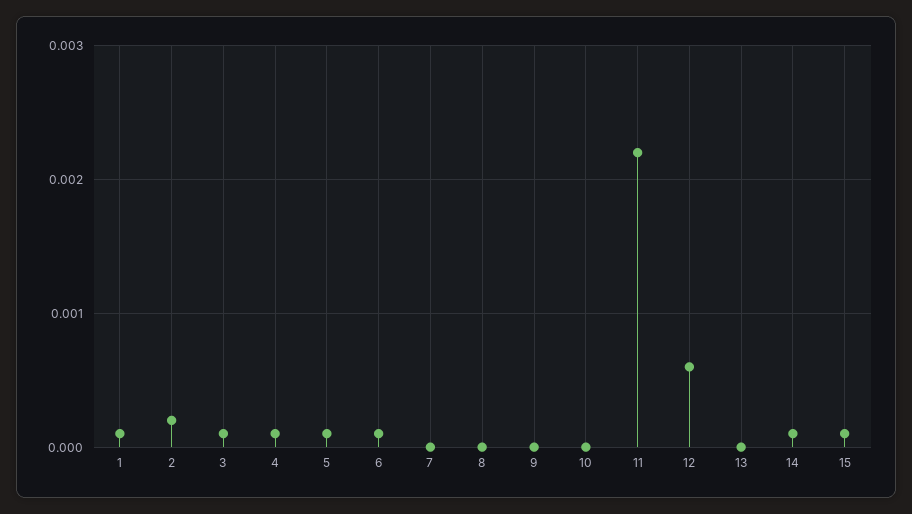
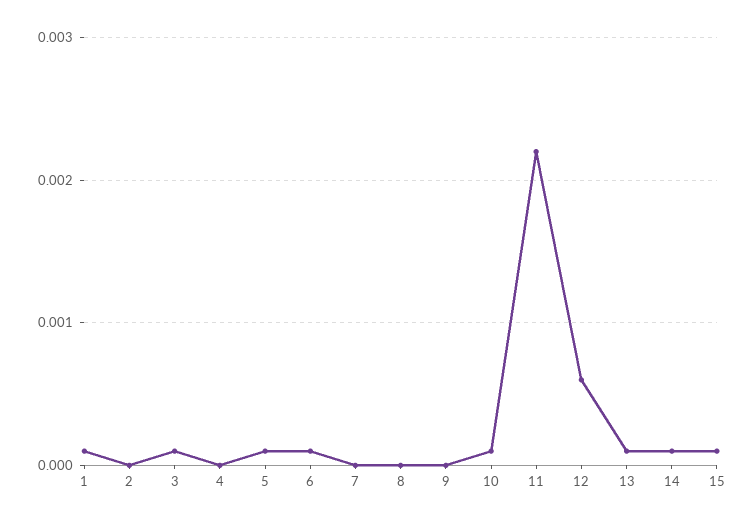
  {
    "1": 0.0001,
-   "2": 0.0002,
+   "2": 0,
    "3": 0.0001,
-   "4": 0.0001,
+   "4": 0,
    "5": 0.0001,
    "6": 0.0001,
    "7": 0,
    "8": 0,
    "9": 0,
-   "10": 0,
+   "10": 0.0001,
    "11": 0.0022,
    "12": 0.0006,
-   "13": 0,
+   "13": 0.0001,
    "14": 0.0001,
    "15": 0.0001
  }

